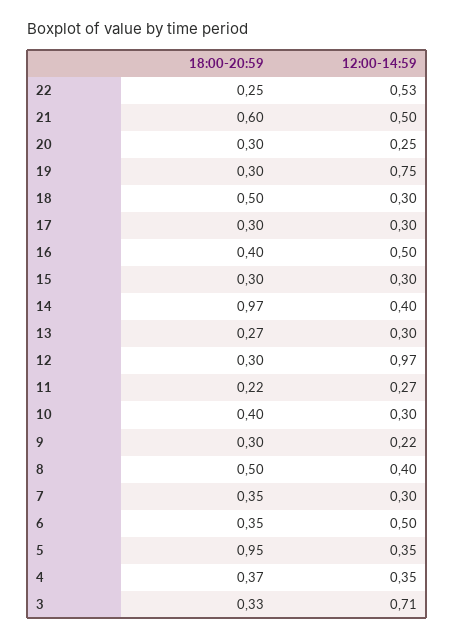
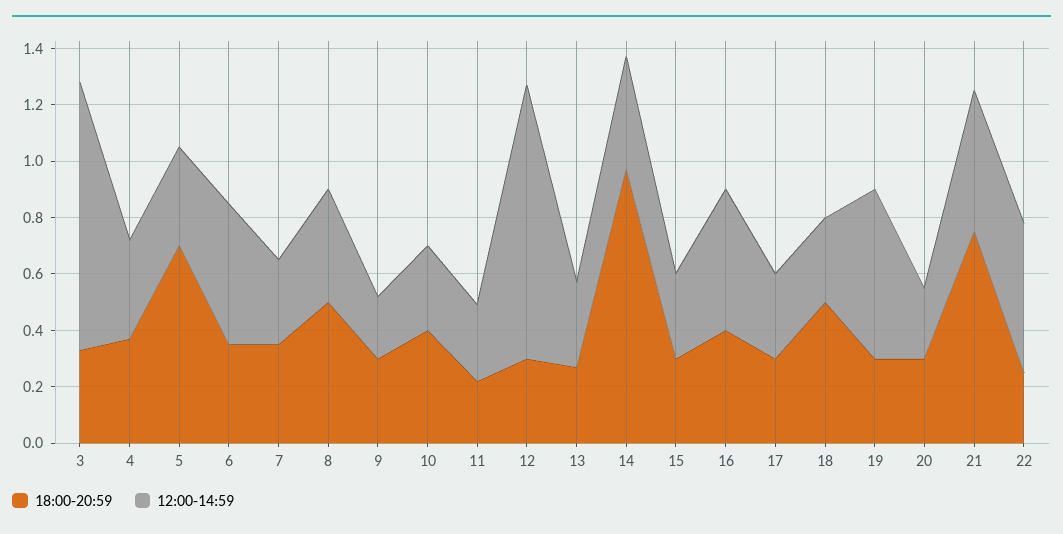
  {
    "18:00-20:59": {
      "22": 0.25,
-     "21": 0.6,
+     "21": 0.75,
      "20": 0.3,
      "19": 0.3,
      "18": 0.5,
      "17": 0.3,
      "16": 0.4,
      "15": 0.3,
      "14": 0.97,
      "13": 0.27,
      "12": 0.3,
      "11": 0.22,
      "10": 0.4,
      "9": 0.3,
      "8": 0.5,
      "7": 0.35,
      "6": 0.35,
-     "5": 0.95,
+     "5": 0.7,
      "4": 0.37,
      "3": 0.33
    },
    "12:00-14:59": {
      "22": 0.53,
      "21": 0.5,
      "20": 0.25,
-     "19": 0.75,
+     "19": 0.6,
      "18": 0.3,
      "17": 0.3,
      "16": 0.5,
      "15": 0.3,
      "14": 0.4,
      "13": 0.3,
      "12": 0.97,
      "11": 0.27,
      "10": 0.3,
      "9": 0.22,
      "8": 0.4,
      "7": 0.3,
      "6": 0.5,
      "5": 0.35,
      "4": 0.35,
-     "3": 0.71
+     "3": 0.95
    }
  }

